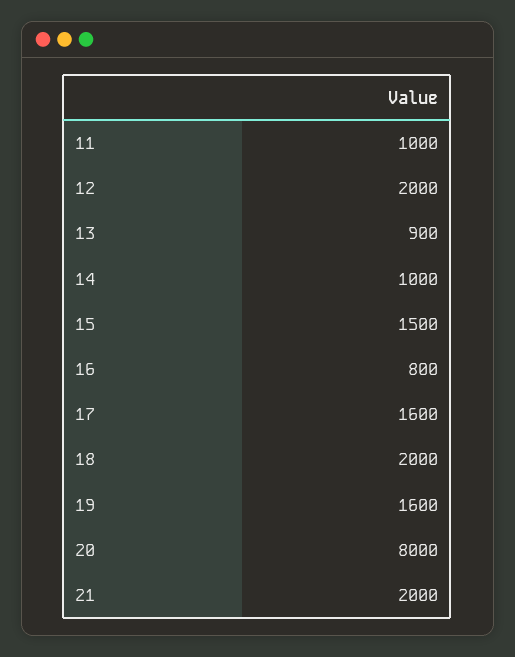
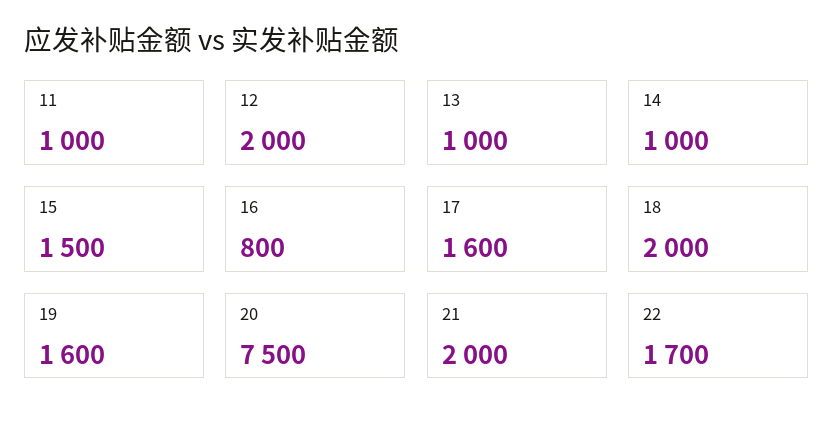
  {
    "11": 1000,
    "12": 2000,
-   "13": 900,
+   "13": 1000,
    "14": 1000,
    "15": 1500,
    "16": 800,
    "17": 1600,
    "18": 2000,
    "19": 1600,
-   "20": 8000,
+   "20": 7500,
-   "21": 2000
+   "21": 2000,
+   "22": 1700
  }

